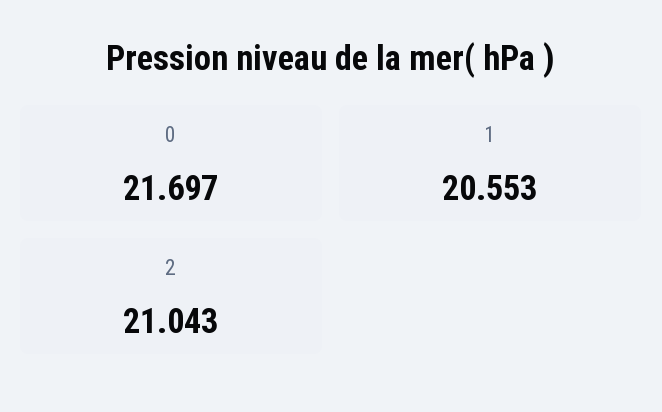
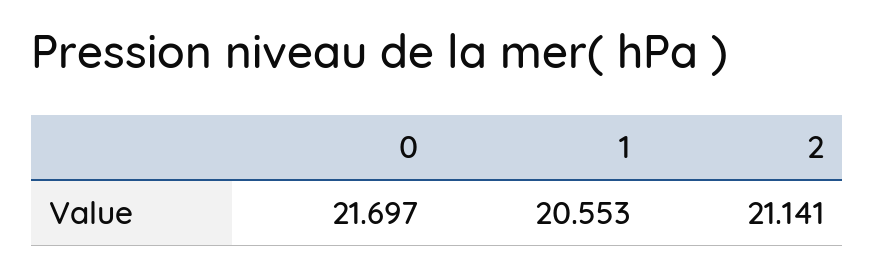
  {
    "0": 21.697,
    "1": 20.553,
-   "2": 21.043
+   "2": 21.141
  }

